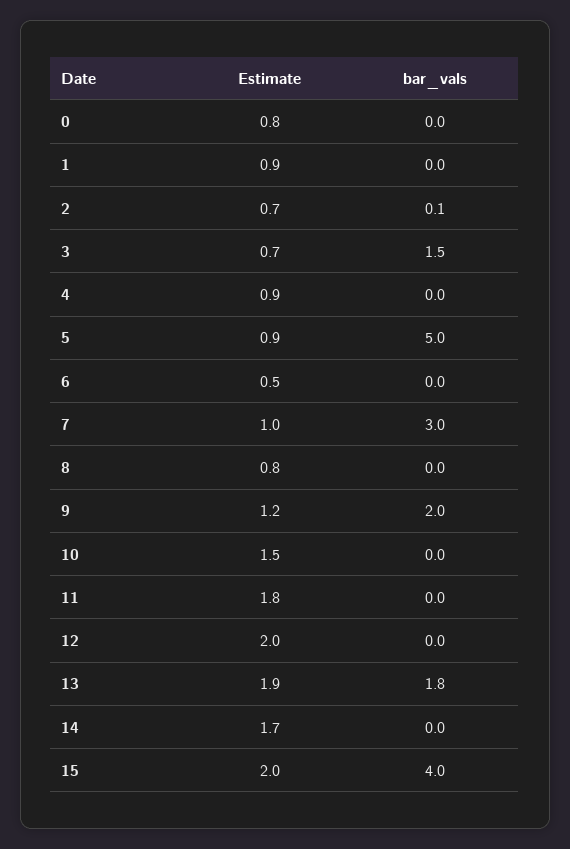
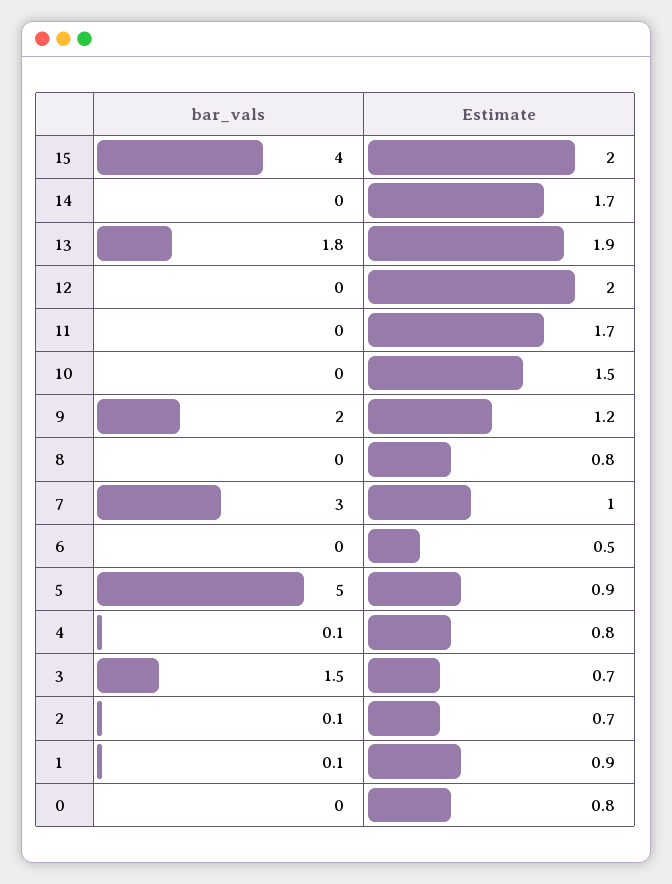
  {
    "Estimate": {
      "0": 0.8,
      "1": 0.9,
      "2": 0.7,
      "3": 0.7,
-     "4": 0.9,
+     "4": 0.8,
      "5": 0.9,
      "6": 0.5,
      "7": 1,
      "8": 0.8,
      "9": 1.2,
      "10": 1.5,
-     "11": 1.8,
+     "11": 1.7,
      "12": 2,
      "13": 1.9,
      "14": 1.7,
      "15": 2
    },
    "bar_vals": {
      "0": 0,
-     "1": 0,
+     "1": 0.1,
      "2": 0.1,
      "3": 1.5,
-     "4": 0,
+     "4": 0.1,
      "5": 5,
      "6": 0,
      "7": 3,
      "8": 0,
      "9": 2,
      "10": 0,
      "11": 0,
      "12": 0,
      "13": 1.8,
      "14": 0,
      "15": 4
    }
  }

